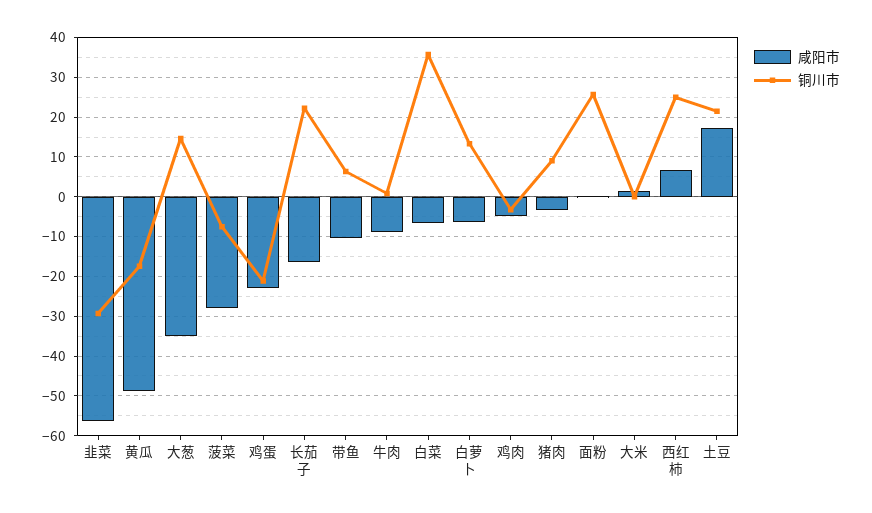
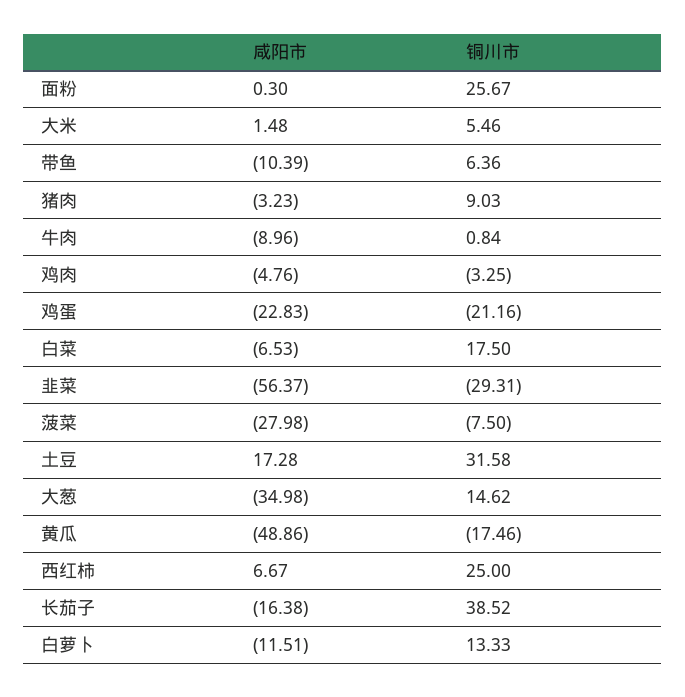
  {
    "咸阳市": {
      "韭菜": -56.37,
      "黄瓜": -48.86,
      "大葱": -34.98,
      "菠菜": -27.98,
      "鸡蛋": -22.83,
      "长茄子": -16.38,
      "带鱼": -10.39,
      "牛肉": -8.96,
      "白菜": -6.53,
-     "白萝卜": -6,
+     "白萝卜": -11.51,
      "鸡肉": -4.76,
      "猪肉": -3.23,
      "面粉": 0.3,
      "大米": 1.48,
      "西红柿": 6.67,
      "土豆": 17.28
    },
    "铜川市": {
      "韭菜": -29.31,
      "黄瓜": -17.46,
      "大葱": 14.62,
      "菠菜": -7.5,
      "鸡蛋": -21.16,
-     "长茄子": 22,
+     "长茄子": 38.52,
      "带鱼": 6.36,
      "牛肉": 0.84,
-     "白菜": 36,
+     "白菜": 17.5,
      "白萝卜": 13.33,
      "鸡肉": -3.25,
      "猪肉": 9.03,
      "面粉": 25.67,
-     "大米": 0,
+     "大米": 5.46,
      "西红柿": 25,
-     "土豆": 22
+     "土豆": 31.58
    }
  }

